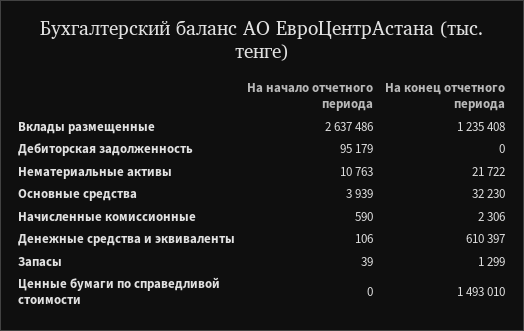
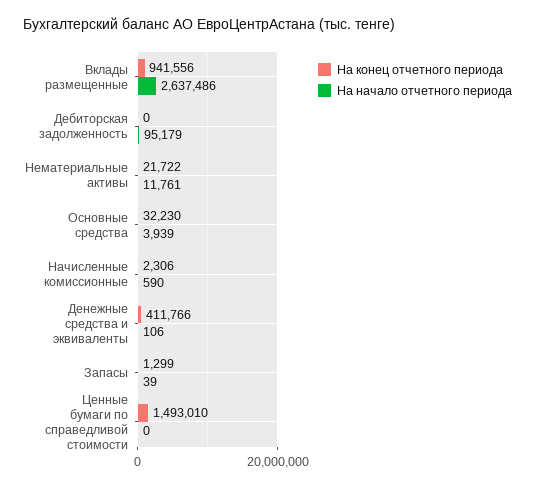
  {
    "На начало отчетного периода": {
      "Вклады размещенные": 2637486,
      "Дебиторская задолженность": 95179,
-     "Нематериальные активы": 10763,
+     "Нематериальные активы": 11761,
      "Основные средства": 3939,
      "Начисленные комиссионные": 590,
      "Денежные средства и эквиваленты": 106,
      "Запасы": 39,
      "Ценные бумаги по справедливой стоимости": 0
    },
    "На конец отчетного периода": {
-     "Вклады размещенные": 1235408,
+     "Вклады размещенные": 941556,
      "Дебиторская задолженность": 0,
      "Нематериальные активы": 21722,
      "Основные средства": 32230,
      "Начисленные комиссионные": 2306,
-     "Денежные средства и эквиваленты": 610397,
+     "Денежные средства и эквиваленты": 411766,
      "Запасы": 1299,
      "Ценные бумаги по справедливой стоимости": 1493010
    }
  }

